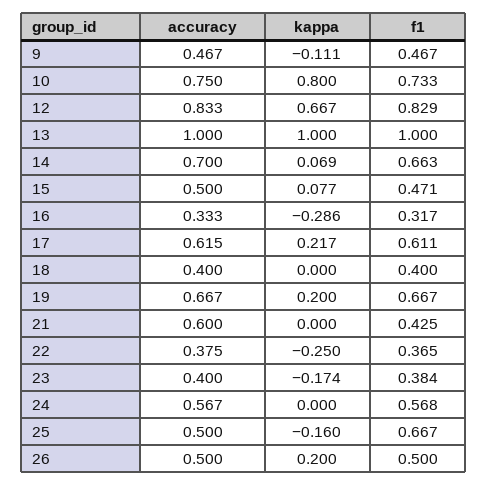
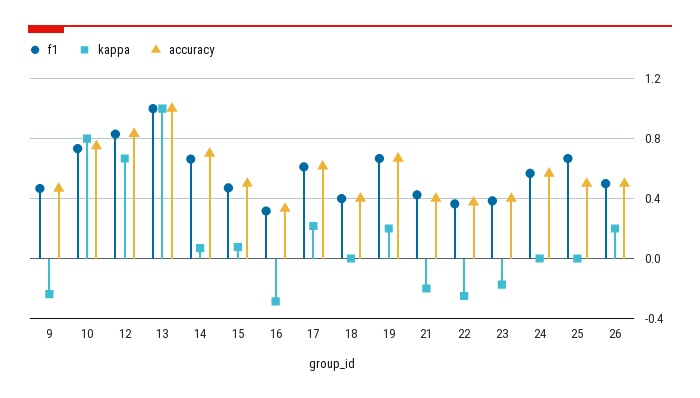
  {
    "accuracy": {
      "9": 0.467,
      "10": 0.75,
      "12": 0.833,
      "13": 1,
      "14": 0.7,
      "15": 0.5,
      "16": 0.333,
      "17": 0.615,
      "18": 0.4,
      "19": 0.667,
-     "21": 0.6,
+     "21": 0.4,
      "22": 0.375,
      "23": 0.4,
      "24": 0.567,
      "25": 0.5,
      "26": 0.5
    },
    "kappa": {
-     "9": -0.111,
+     "9": -0.25,
      "10": 0.8,
      "12": 0.667,
      "13": 1,
      "14": 0.069,
      "15": 0.077,
      "16": -0.286,
      "17": 0.217,
      "18": 0,
      "19": 0.2,
-     "21": 0,
+     "21": -0.2,
      "22": -0.25,
      "23": -0.174,
      "24": 0,
-     "25": -0.16,
+     "25": 0,
      "26": 0.2
    },
    "f1": {
      "9": 0.467,
      "10": 0.733,
      "12": 0.829,
      "13": 1,
      "14": 0.663,
      "15": 0.471,
      "16": 0.317,
      "17": 0.611,
      "18": 0.4,
      "19": 0.667,
      "21": 0.425,
      "22": 0.365,
      "23": 0.384,
      "24": 0.568,
      "25": 0.667,
      "26": 0.5
    }
  }

